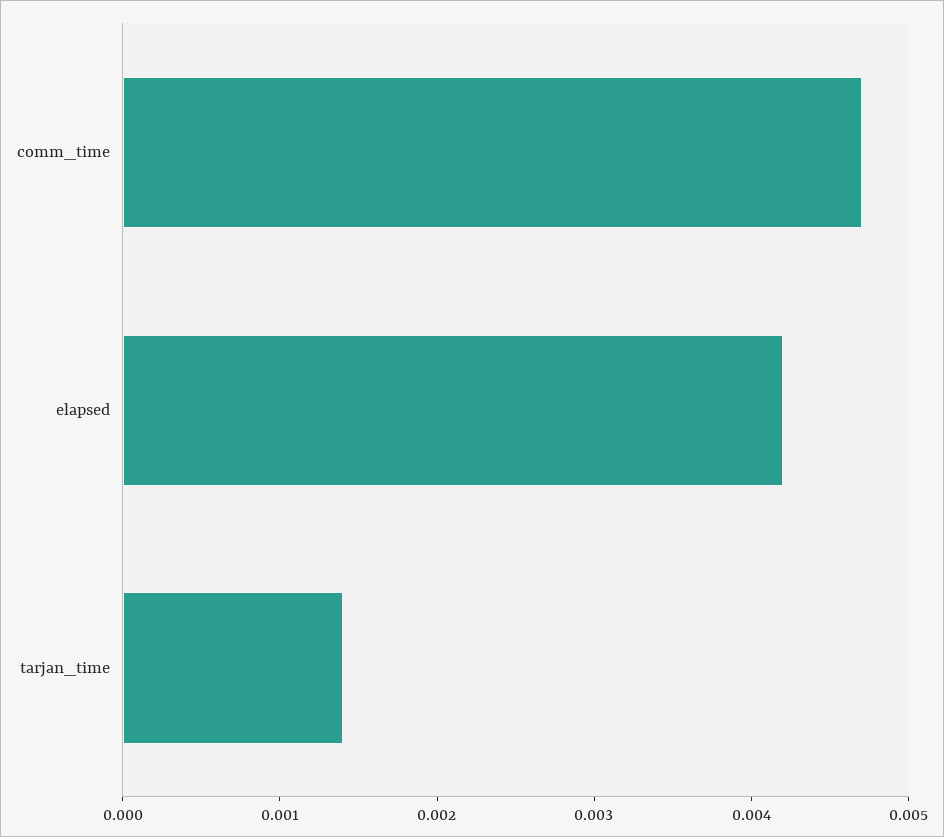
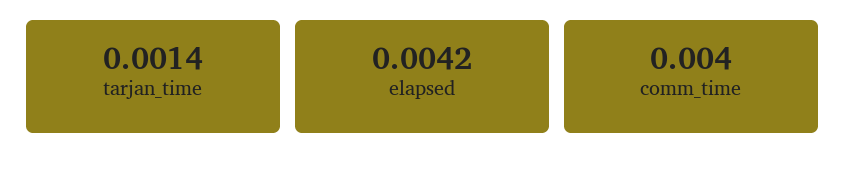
  {
-   "comm_time": 0.0047,
+   "comm_time": 0.004,
    "elapsed": 0.0042,
    "tarjan_time": 0.0014
  }

